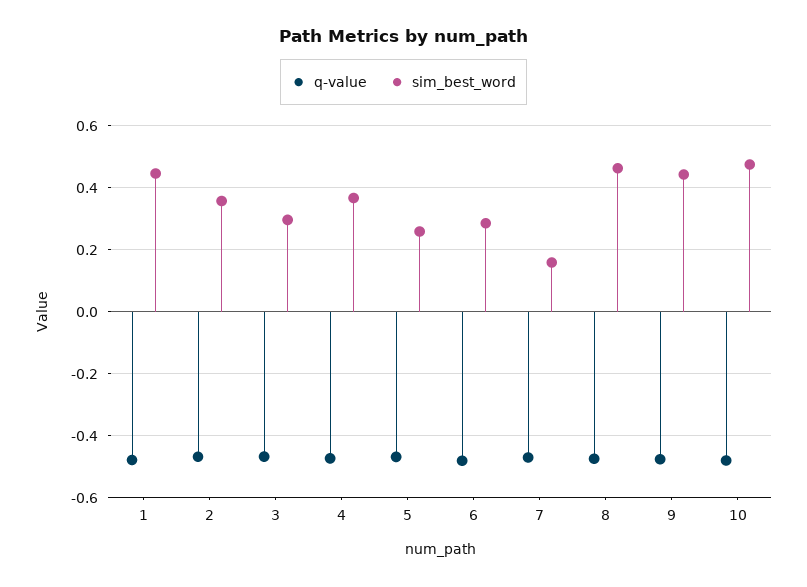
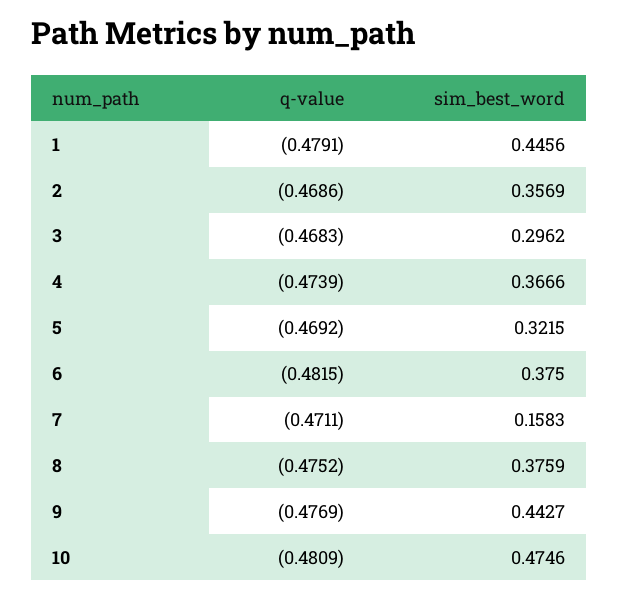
  {
    "q-value": {
      "1": -0.4791,
      "2": -0.4686,
      "3": -0.4683,
      "4": -0.4739,
      "5": -0.4692,
      "6": -0.4815,
      "7": -0.4711,
      "8": -0.4752,
      "9": -0.4769,
      "10": -0.4809
    },
    "sim_best_word": {
      "1": 0.4456,
      "2": 0.3569,
      "3": 0.2962,
      "4": 0.3666,
-     "5": 0.26,
+     "5": 0.3215,
-     "6": 0.28,
+     "6": 0.375,
      "7": 0.1583,
-     "8": 0.46,
+     "8": 0.3759,
      "9": 0.4427,
      "10": 0.4746
    }
  }

